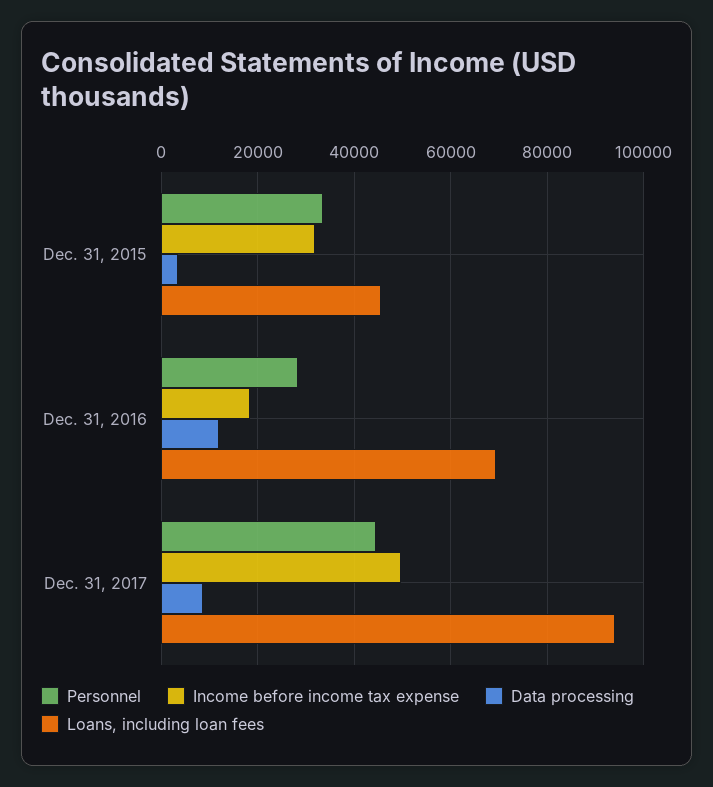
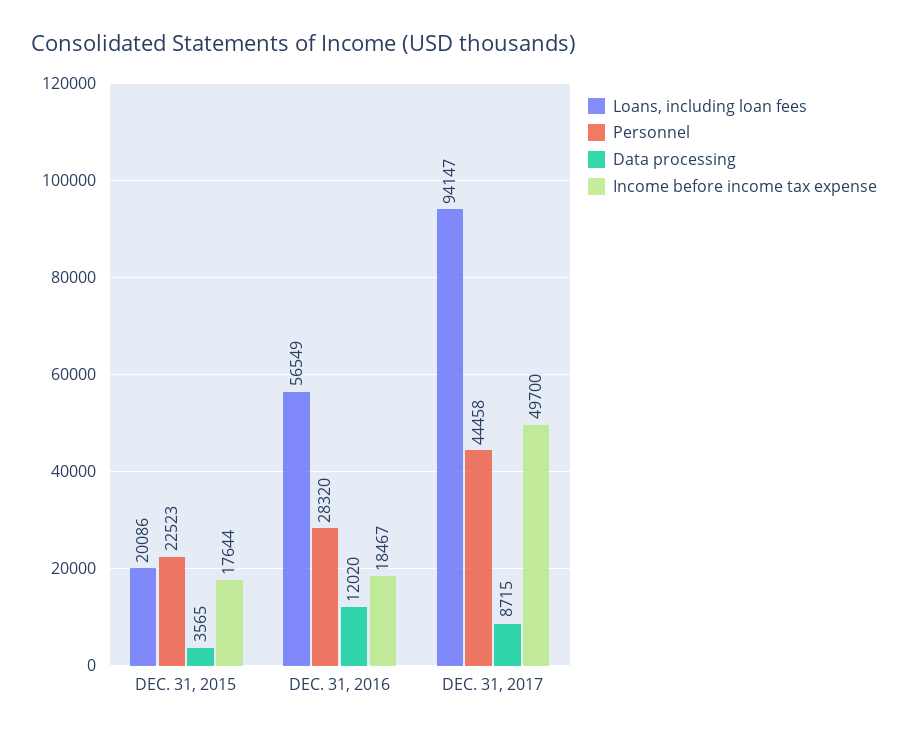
  {
    "Personnel": {
-     "Dec. 31, 2015": 34000,
+     "Dec. 31, 2015": 22523,
      "Dec. 31, 2016": 28320,
      "Dec. 31, 2017": 44458
    },
    "Income before income tax expense": {
-     "Dec. 31, 2015": 32000,
+     "Dec. 31, 2015": 17644,
      "Dec. 31, 2016": 18467,
      "Dec. 31, 2017": 49700
    },
    "Data processing": {
      "Dec. 31, 2015": 3565,
      "Dec. 31, 2016": 12020,
      "Dec. 31, 2017": 8715
    },
    "Loans, including loan fees": {
-     "Dec. 31, 2015": 46000,
+     "Dec. 31, 2015": 20086,
-     "Dec. 31, 2016": 70000,
+     "Dec. 31, 2016": 56549,
      "Dec. 31, 2017": 94147
    }
  }

